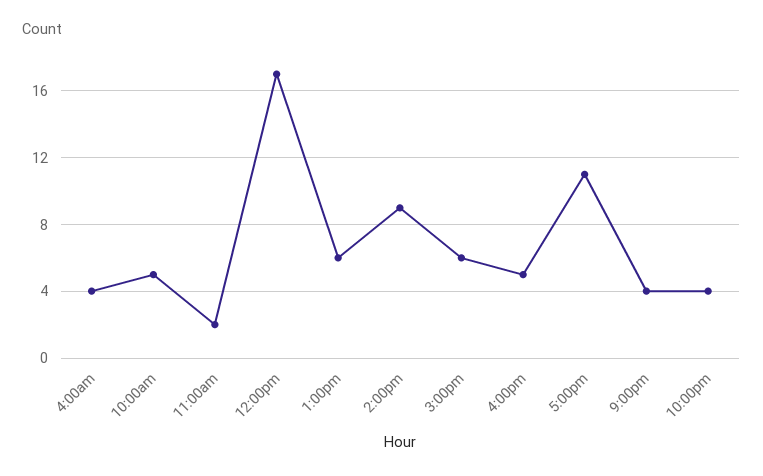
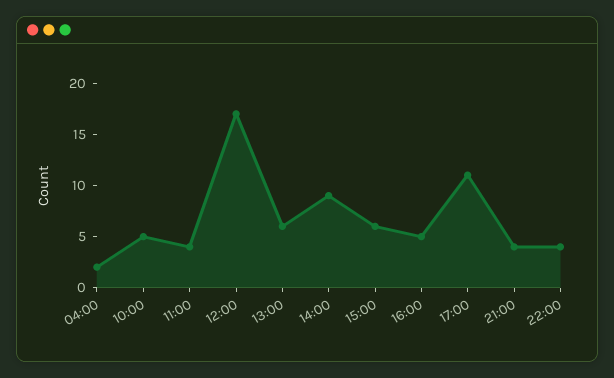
  {
-   "4:00am": 4,
+   "4:00am": 2,
    "10:00am": 5,
-   "11:00am": 2,
+   "11:00am": 4,
    "12:00pm": 17,
    "1:00pm": 6,
    "2:00pm": 9,
    "3:00pm": 6,
    "4:00pm": 5,
    "5:00pm": 11,
    "9:00pm": 4,
    "10:00pm": 4
  }

